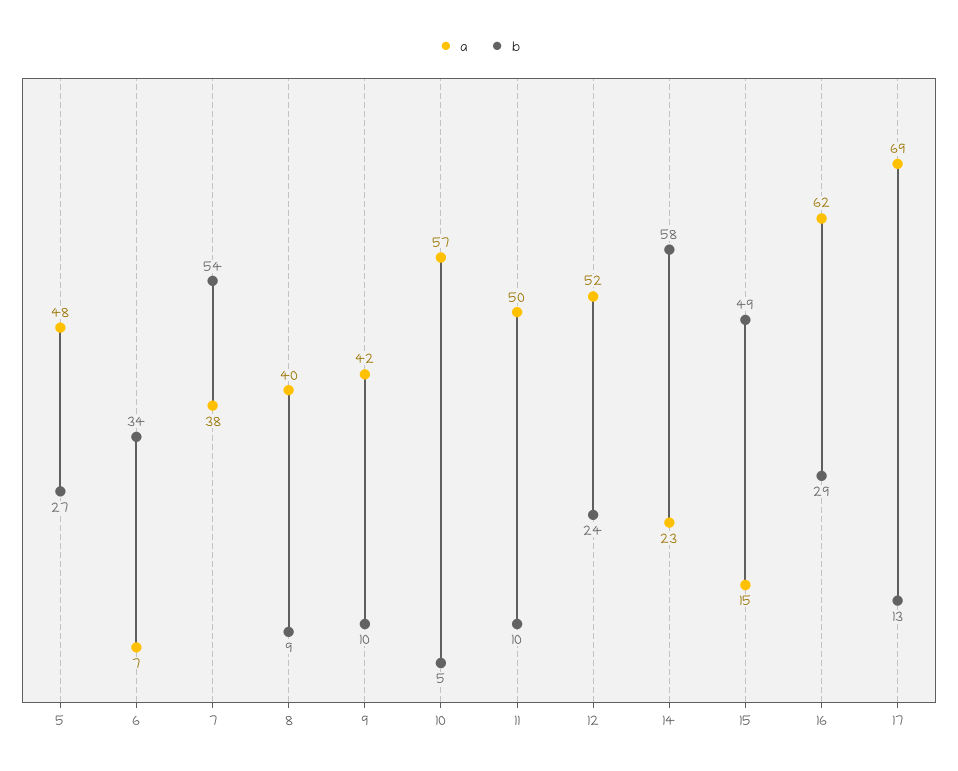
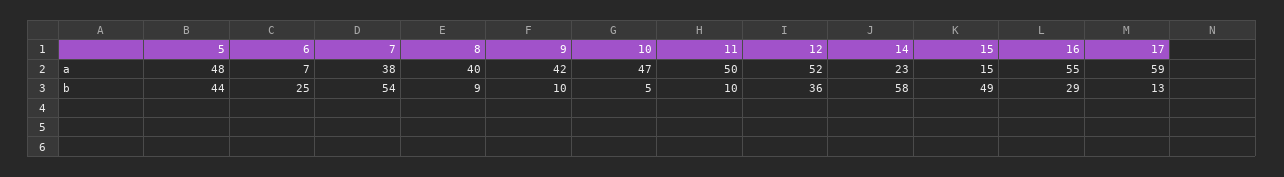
  {
    "a": {
      "5": 48,
      "6": 7,
      "7": 38,
      "8": 40,
      "9": 42,
-     "10": 57,
+     "10": 47,
      "11": 50,
      "12": 52,
      "14": 23,
      "15": 15,
-     "16": 62,
+     "16": 55,
-     "17": 69
+     "17": 59
    },
    "b": {
-     "5": 27,
+     "5": 44,
-     "6": 34,
+     "6": 25,
      "7": 54,
      "8": 9,
      "9": 10,
      "10": 5,
      "11": 10,
-     "12": 24,
+     "12": 36,
      "14": 58,
      "15": 49,
      "16": 29,
      "17": 13
    }
  }

